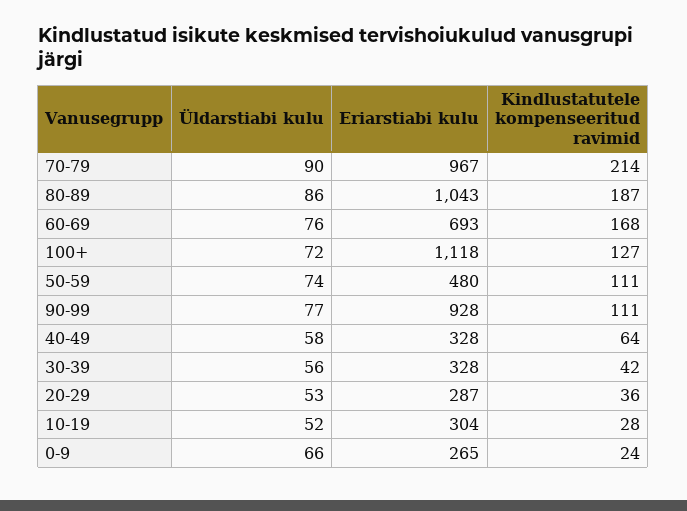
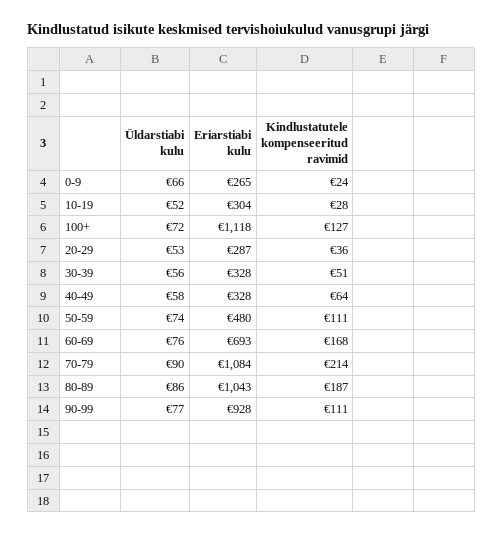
  {
    "Üldarstiabi kulu": {
      "70-79": 90,
      "80-89": 86,
      "60-69": 76,
      "100+": 72,
      "50-59": 74,
      "90-99": 77,
      "40-49": 58,
      "30-39": 56,
      "20-29": 53,
      "10-19": 52,
      "0-9": 66
    },
    "Eriarstiabi kulu": {
-     "70-79": 967,
+     "70-79": 1084,
      "80-89": 1043,
      "60-69": 693,
      "100+": 1118,
      "50-59": 480,
      "90-99": 928,
      "40-49": 328,
      "30-39": 328,
      "20-29": 287,
      "10-19": 304,
      "0-9": 265
    },
    "Kindlustatutele kompenseeritud ravimid": {
      "70-79": 214,
      "80-89": 187,
      "60-69": 168,
      "100+": 127,
      "50-59": 111,
      "90-99": 111,
      "40-49": 64,
-     "30-39": 42,
+     "30-39": 51,
      "20-29": 36,
      "10-19": 28,
      "0-9": 24
    }
  }

